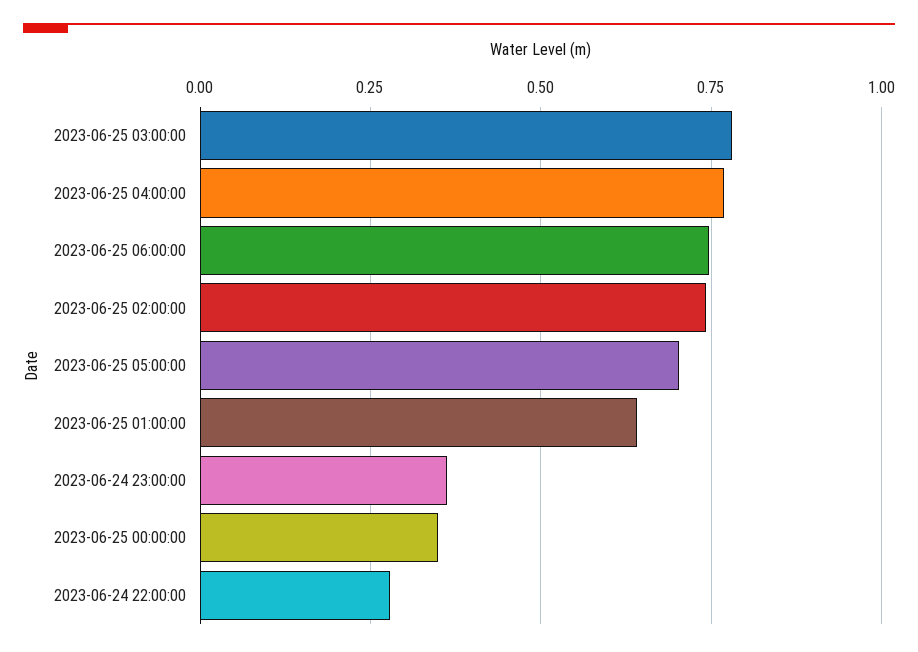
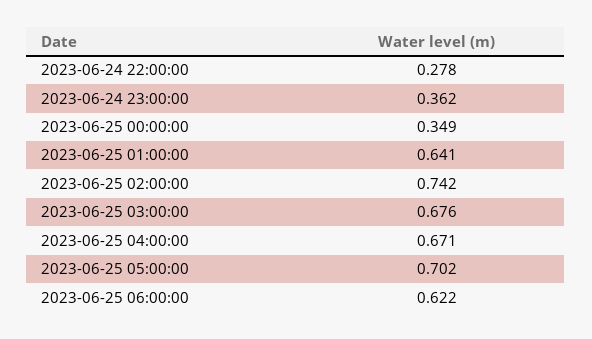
  {
-   "2023-06-25 03:00:00": 0.775,
+   "2023-06-25 03:00:00": 0.676,
-   "2023-06-25 04:00:00": 0.775,
+   "2023-06-25 04:00:00": 0.671,
-   "2023-06-25 06:00:00": 0.75,
+   "2023-06-25 06:00:00": 0.622,
    "2023-06-25 02:00:00": 0.742,
    "2023-06-25 05:00:00": 0.702,
    "2023-06-25 01:00:00": 0.641,
    "2023-06-24 23:00:00": 0.362,
    "2023-06-25 00:00:00": 0.349,
    "2023-06-24 22:00:00": 0.278
  }

